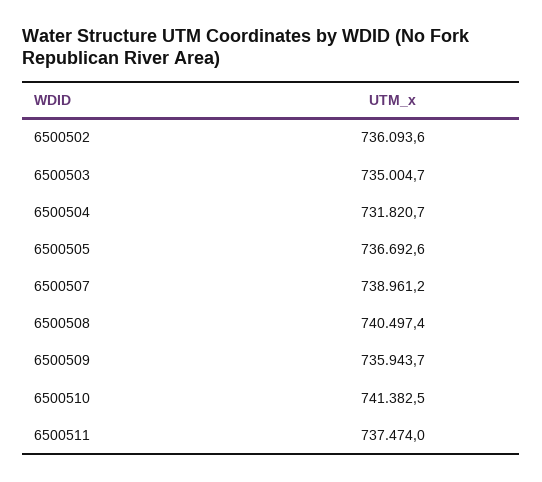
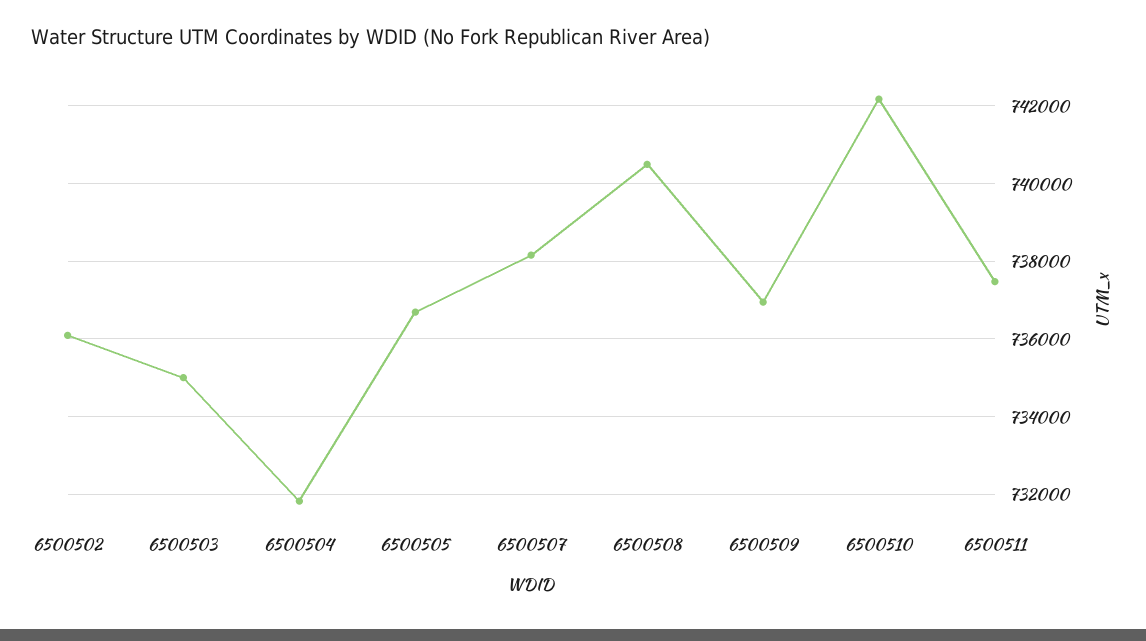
  {
    "6500502": 736093.6,
    "6500503": 735004.7,
    "6500504": 731820.7,
    "6500505": 736692.6,
-   "6500507": 738961.2,
+   "6500507": 738200,
    "6500508": 740497.4,
-   "6500509": 735943.7,
+   "6500509": 737000,
-   "6500510": 741382.5,
+   "6500510": 742200,
    "6500511": 737474
  }

